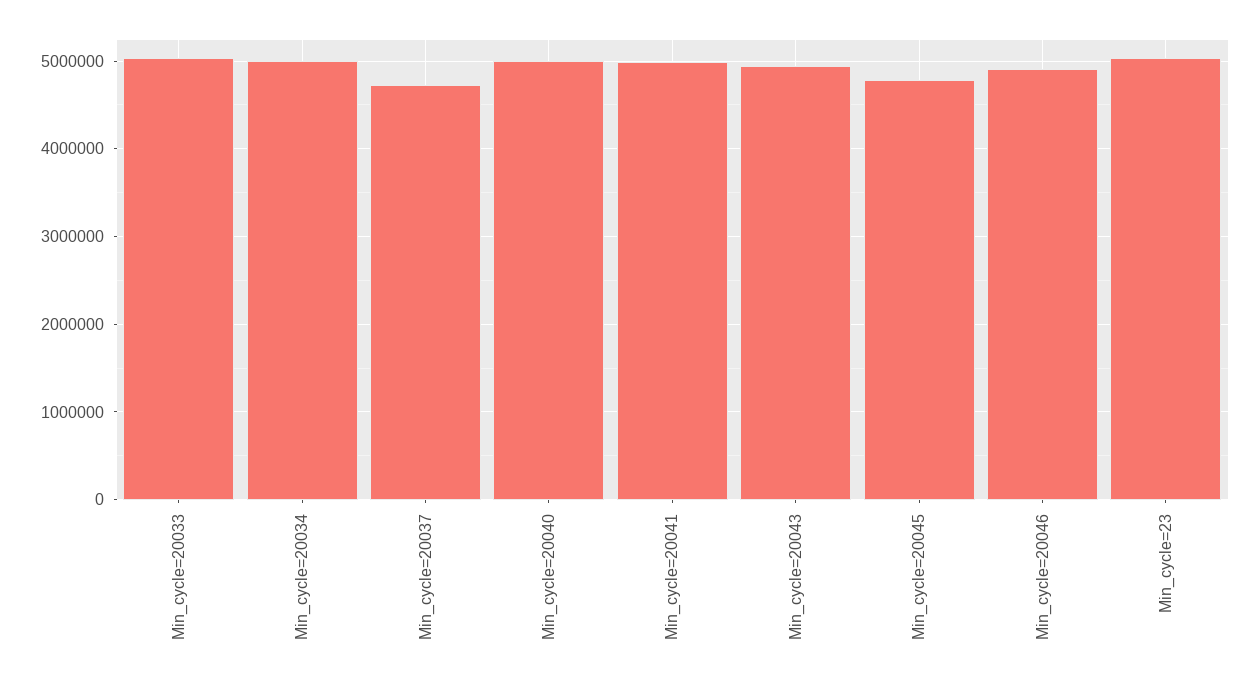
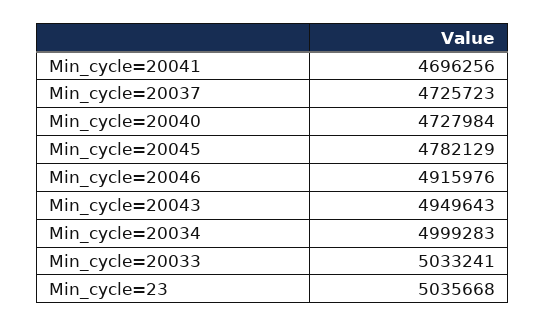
  {
    "Min_cycle=20033": 5033241,
    "Min_cycle=20034": 4999283,
    "Min_cycle=20037": 4725723,
-   "Min_cycle=20040": 5000000,
+   "Min_cycle=20040": 4727984,
-   "Min_cycle=20041": 5000000,
+   "Min_cycle=20041": 4696256,
    "Min_cycle=20043": 4949643,
    "Min_cycle=20045": 4782129,
    "Min_cycle=20046": 4915976,
    "Min_cycle=23": 5035668
  }

